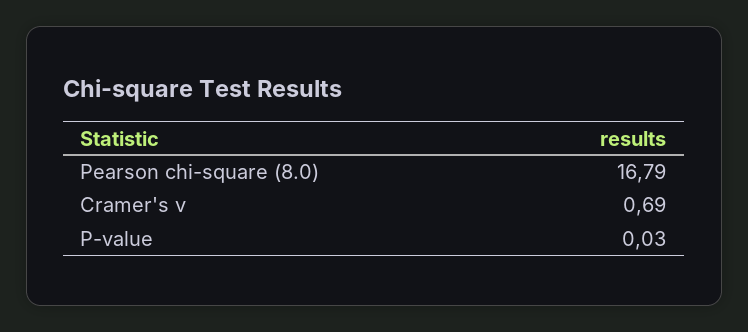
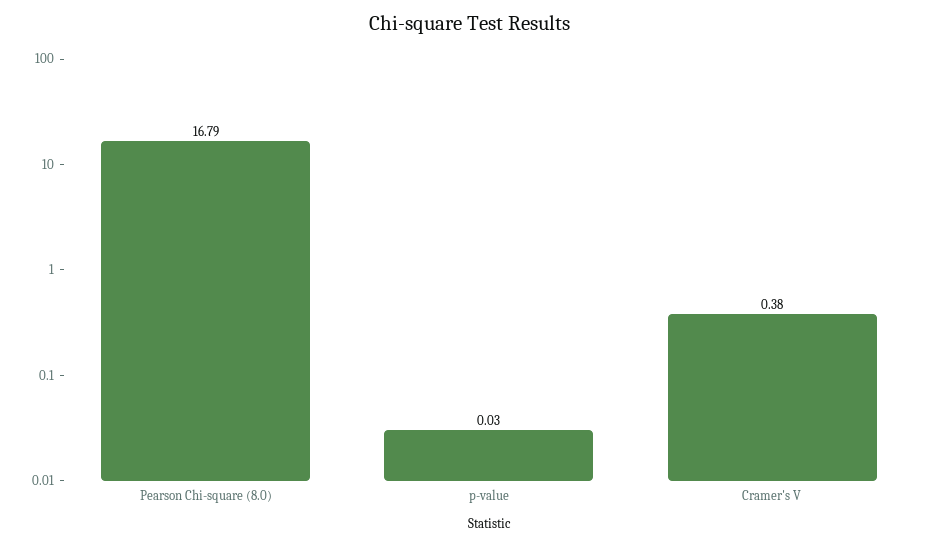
  {
    "Pearson chi-square (8.0)": 16.79,
-   "Cramer's v": 0.69,
+   "Cramer's v": 0.38,
    "P-value": 0.03
  }

